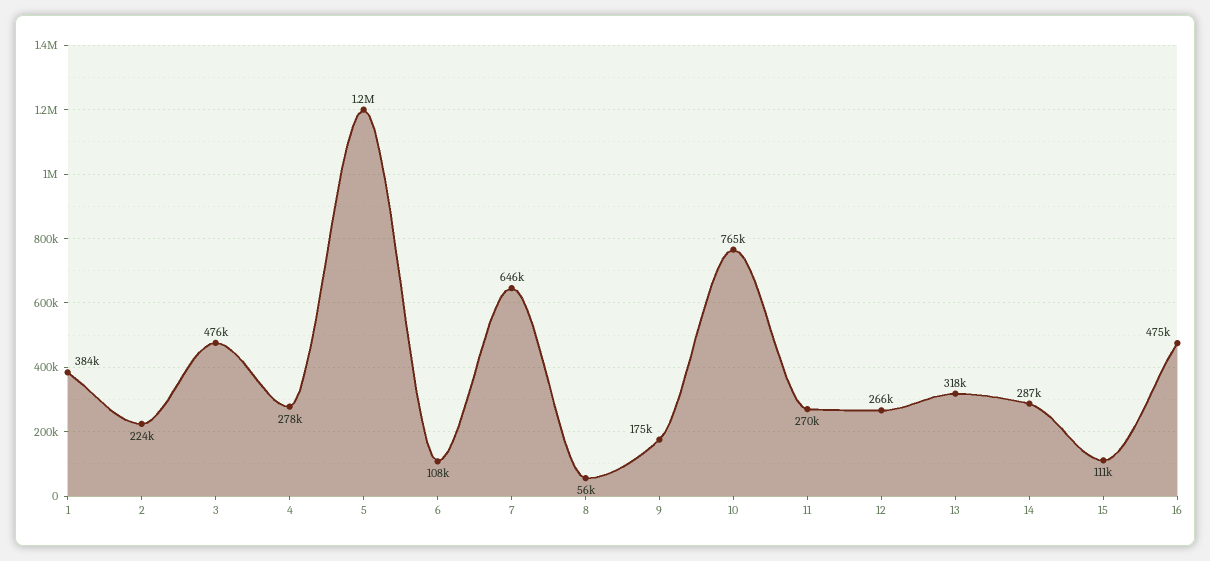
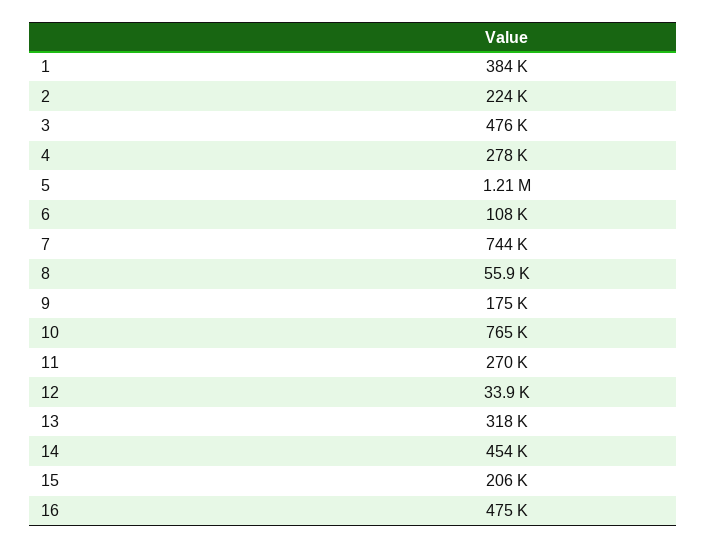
  {
    "1": 384000,
    "2": 224000,
    "3": 476000,
    "4": 278000,
    "5": 1210000,
    "6": 108000,
-   "7": 646000,
+   "7": 744000,
    "8": 55900,
    "9": 175000,
    "10": 765000,
    "11": 270000,
-   "12": 266000,
+   "12": 33900,
    "13": 318000,
-   "14": 287000,
+   "14": 454000,
-   "15": 111000,
+   "15": 206000,
    "16": 475000
  }

